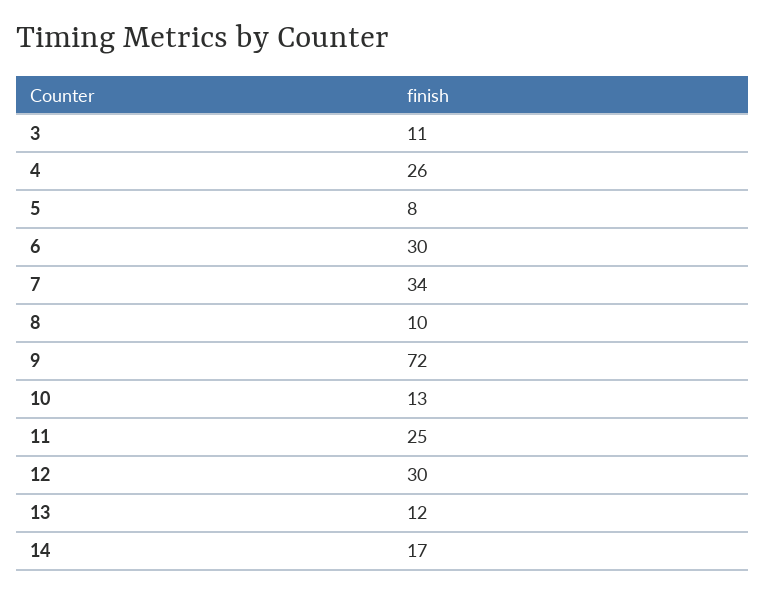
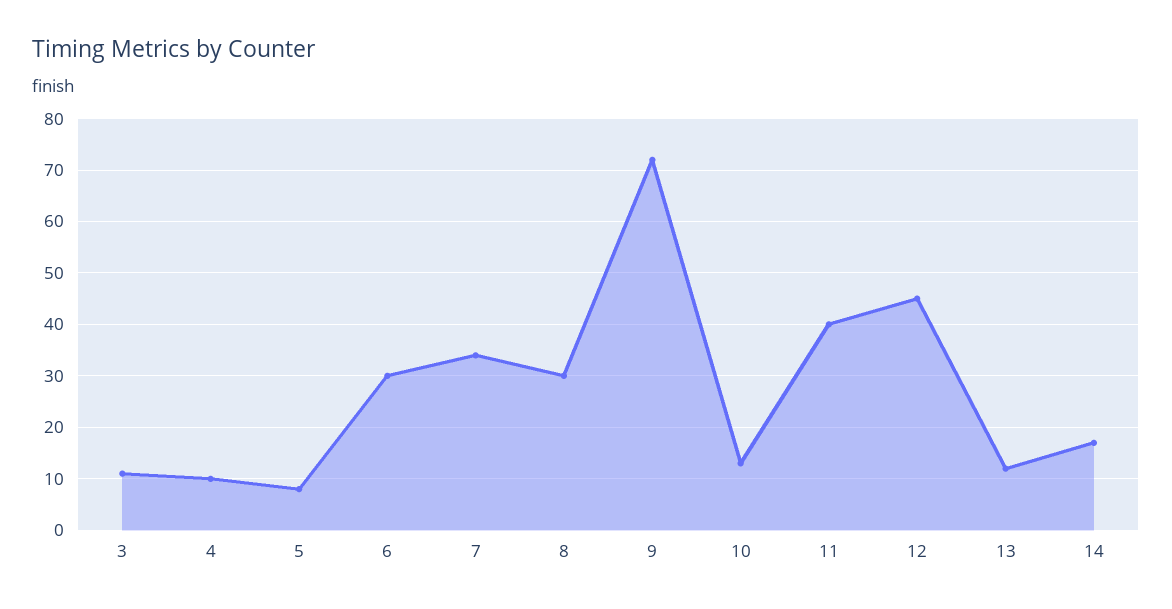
  {
    "3": 11,
-   "4": 26,
+   "4": 10,
    "5": 8,
    "6": 30,
    "7": 34,
-   "8": 10,
+   "8": 30,
    "9": 72,
    "10": 13,
-   "11": 25,
+   "11": 40,
-   "12": 30,
+   "12": 45,
    "13": 12,
    "14": 17
  }

